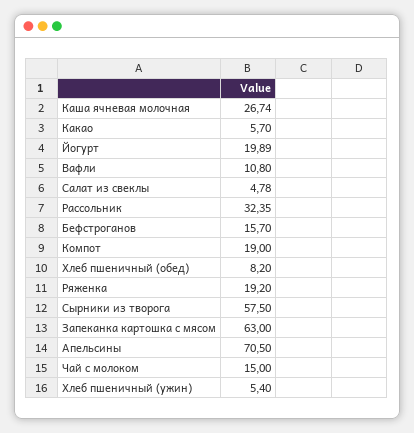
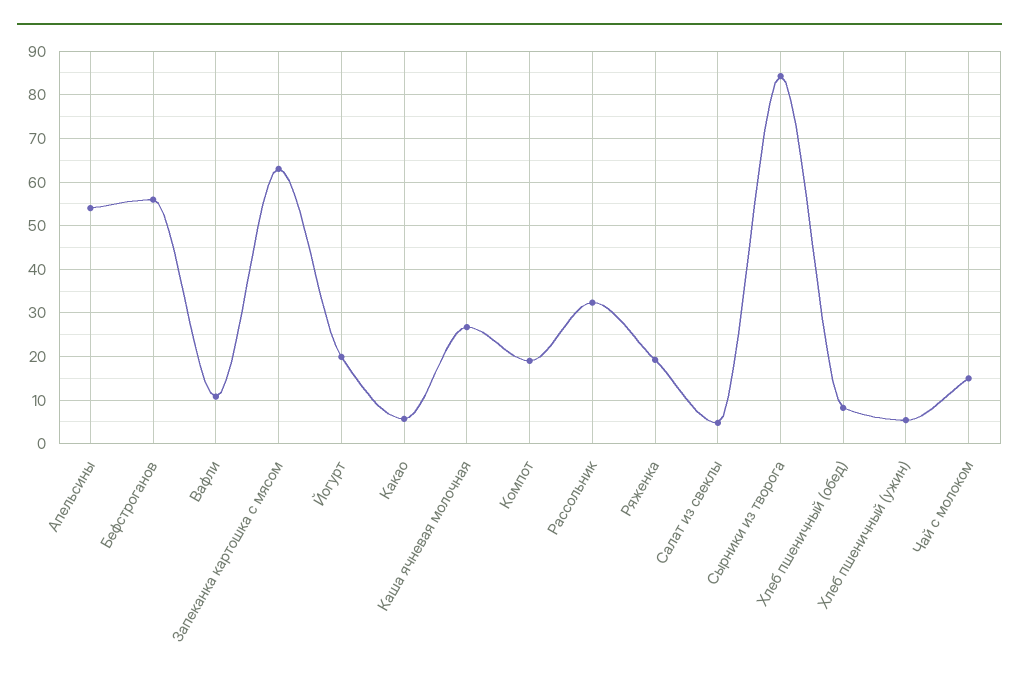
  {
    "Каша ячневая молочная": 26.74,
    "Какао": 5.7,
    "Йогурт": 19.89,
    "Вафли": 10.8,
    "Салат из свеклы": 4.78,
    "Рассольник": 32.35,
-   "Бефстроганов": 15.7,
+   "Бефстроганов": 56,
    "Компот": 19,
    "Хлеб пшеничный (обед)": 8.2,
    "Ряженка": 19.2,
-   "Сырники из творога": 57.5,
+   "Сырники из творога": 84,
    "Запеканка картошка с мясом": 63,
-   "Апельсины": 70.5,
+   "Апельсины": 54,
    "Чай с молоком": 15,
    "Хлеб пшеничный (ужин)": 5.4
  }

